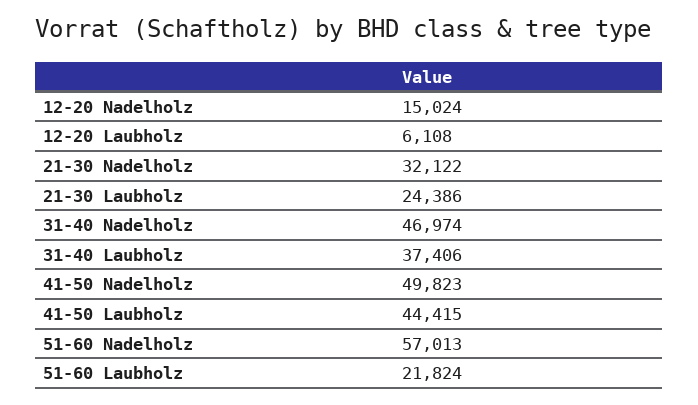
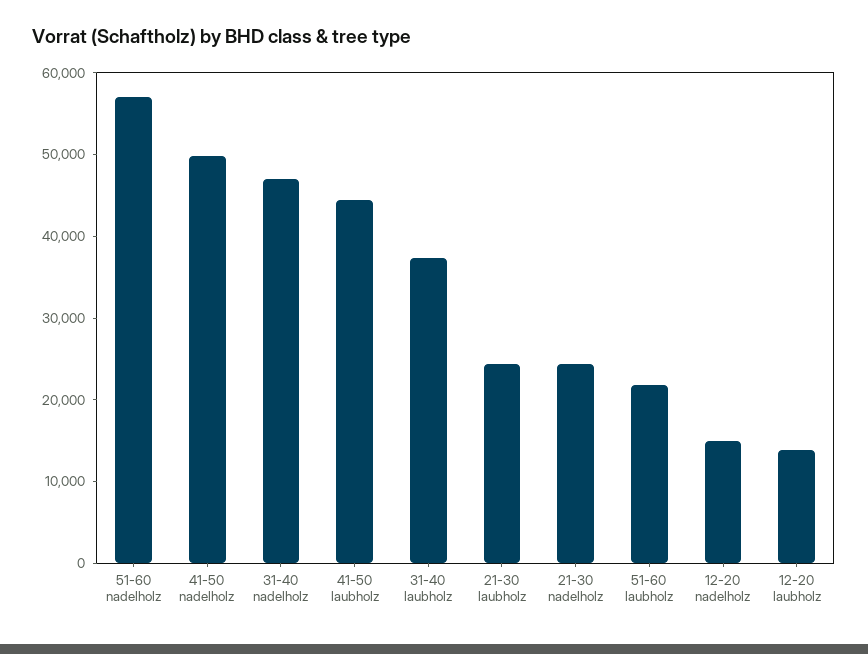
  {
    "12-20 Nadelholz": 15024,
-   "12-20 Laubholz": 6108,
+   "12-20 Laubholz": 14000,
-   "21-30 Nadelholz": 32122,
+   "21-30 Nadelholz": 24000,
    "21-30 Laubholz": 24386,
    "31-40 Nadelholz": 46974,
    "31-40 Laubholz": 37406,
    "41-50 Nadelholz": 49823,
    "41-50 Laubholz": 44415,
    "51-60 Nadelholz": 57013,
    "51-60 Laubholz": 21824
  }

